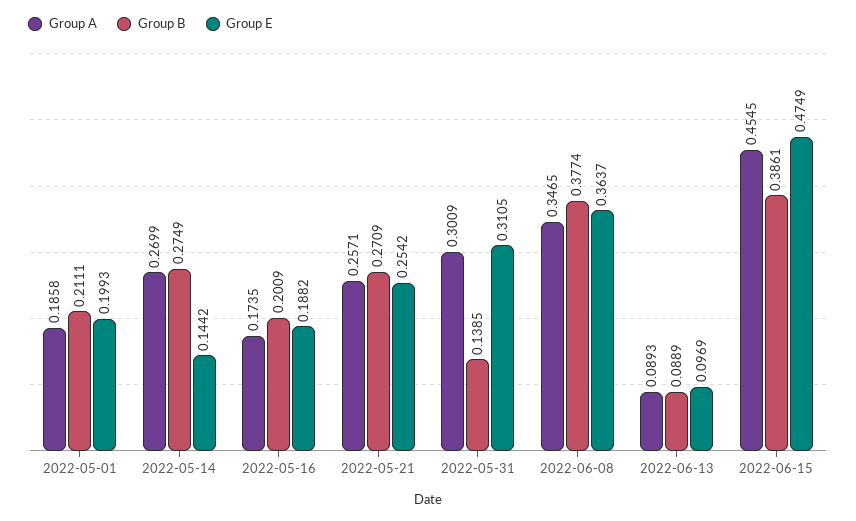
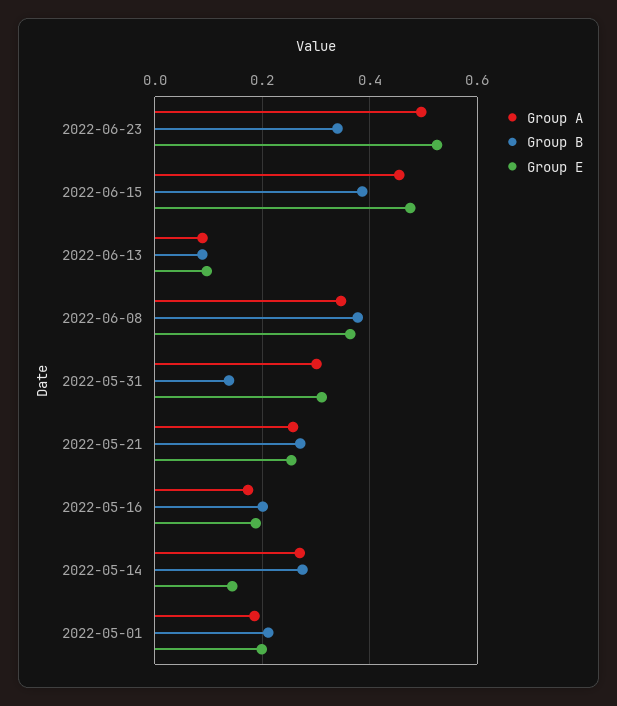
  {
    "Group A": {
      "2022-05-01": 0.1858,
      "2022-05-14": 0.2699,
      "2022-05-16": 0.1735,
      "2022-05-21": 0.2571,
      "2022-05-31": 0.3009,
      "2022-06-08": 0.3465,
      "2022-06-13": 0.0893,
-     "2022-06-15": 0.4545
+     "2022-06-15": 0.4545,
+     "2022-06-23": 0.5
    },
    "Group B": {
      "2022-05-01": 0.2111,
      "2022-05-14": 0.2749,
      "2022-05-16": 0.2009,
      "2022-05-21": 0.2709,
      "2022-05-31": 0.1385,
      "2022-06-08": 0.3774,
      "2022-06-13": 0.0889,
-     "2022-06-15": 0.3861
+     "2022-06-15": 0.3861,
+     "2022-06-23": 0.34
    },
    "Group E": {
      "2022-05-01": 0.1993,
      "2022-05-14": 0.1442,
      "2022-05-16": 0.1882,
      "2022-05-21": 0.2542,
      "2022-05-31": 0.3105,
      "2022-06-08": 0.3637,
      "2022-06-13": 0.0969,
-     "2022-06-15": 0.4749
+     "2022-06-15": 0.4749,
+     "2022-06-23": 0.52
    }
  }

